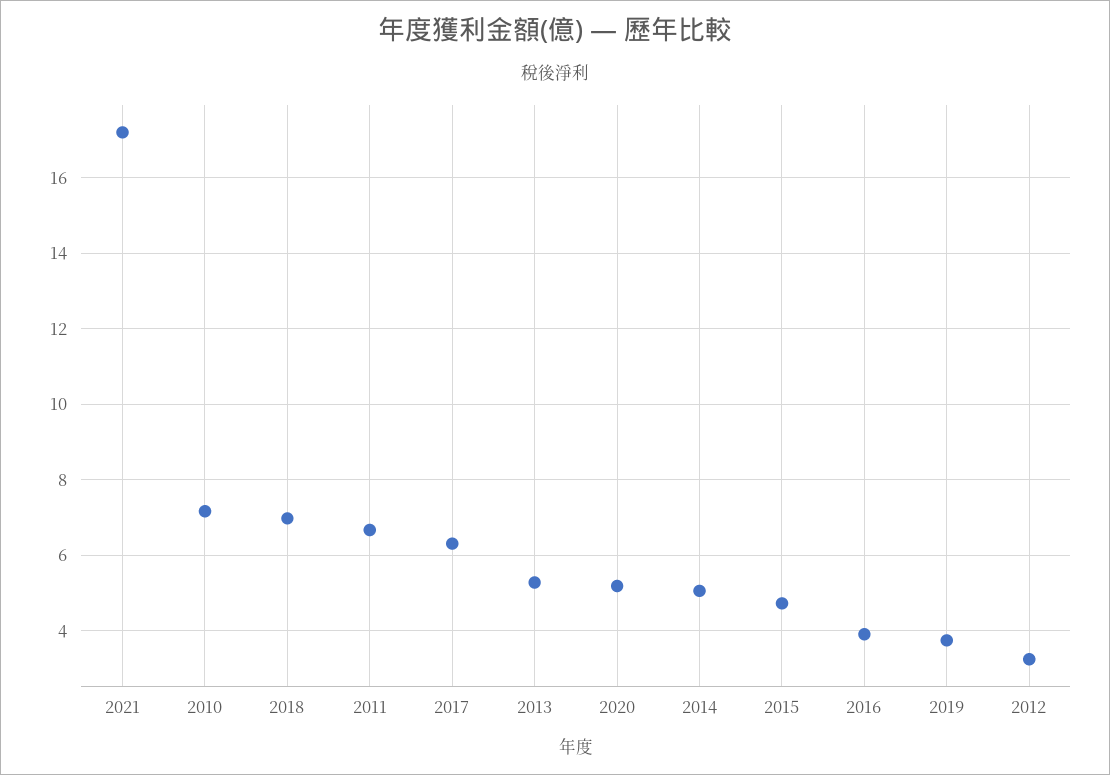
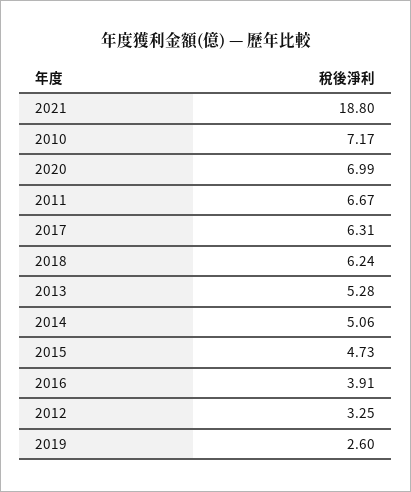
  {
-   "2021": 17.2,
+   "2021": 18.8,
    "2010": 7.17,
-   "2018": 7,
+   "2018": 6.24,
    "2011": 6.67,
    "2017": 6.31,
    "2013": 5.28,
-   "2020": 5.2,
+   "2020": 6.99,
    "2014": 5.06,
    "2015": 4.73,
    "2016": 3.91,
-   "2019": 3.8,
+   "2019": 2.6,
    "2012": 3.25
  }

